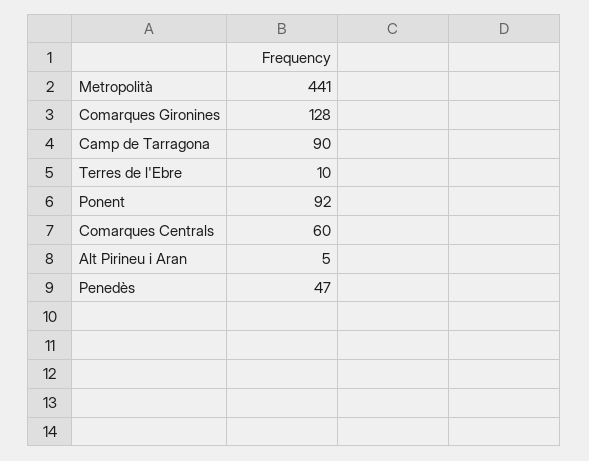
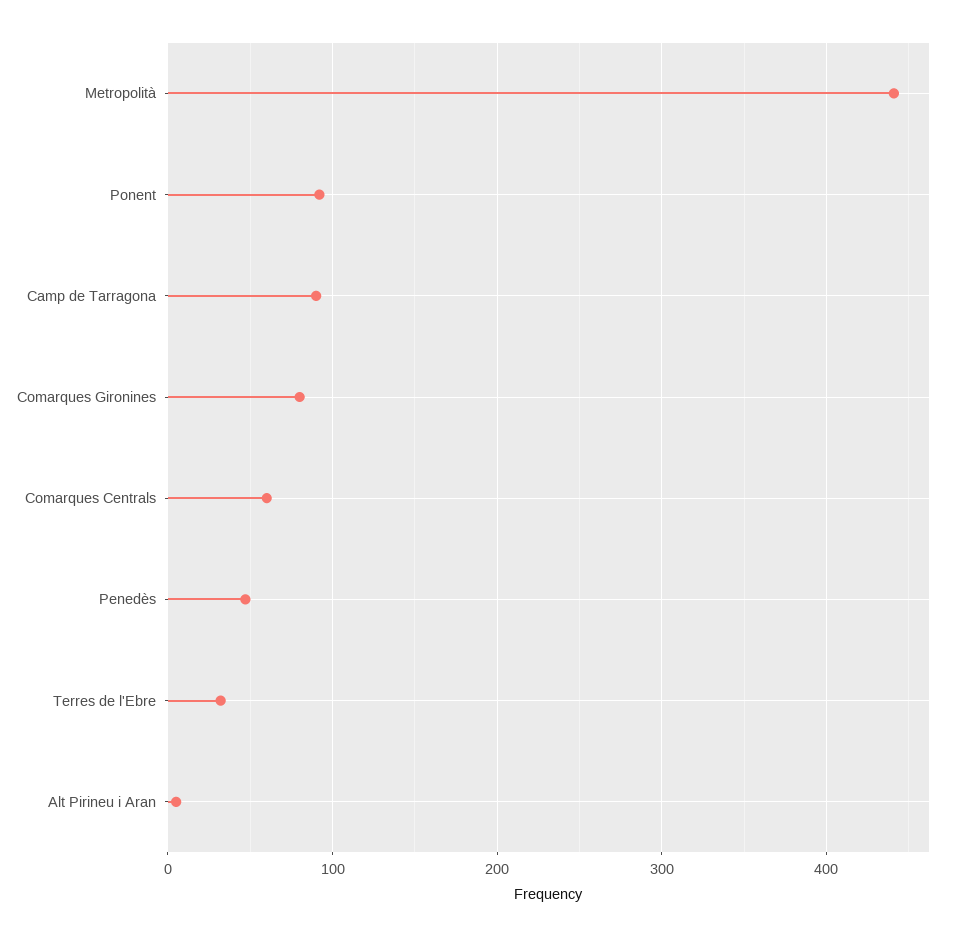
  {
    "Metropolità": 441,
-   "Comarques Gironines": 128,
+   "Comarques Gironines": 80,
    "Camp de Tarragona": 90,
-   "Terres de l'Ebre": 10,
+   "Terres de l'Ebre": 30,
    "Ponent": 92,
    "Comarques Centrals": 60,
    "Alt Pirineu i Aran": 5,
    "Penedès": 47
  }

